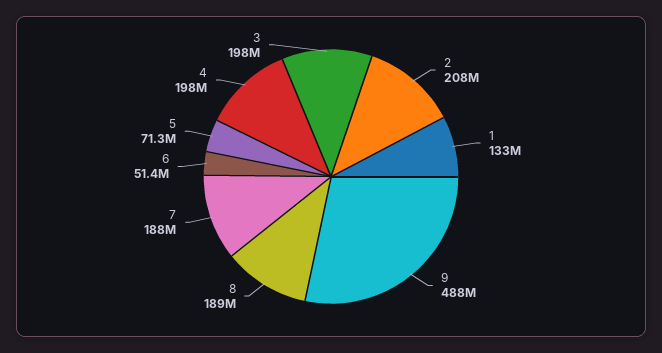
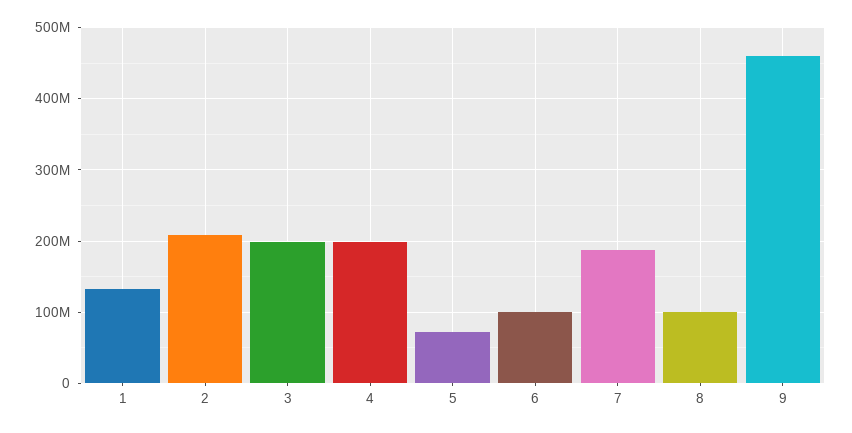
  {
    "2": 208000000,
    "1": 133000000,
-   "9": 488000000,
+   "9": 460000000,
-   "8": 189000000,
+   "8": 100000000,
    "7": 188000000,
-   "6": 51400000,
+   "6": 100000000,
    "5": 71300000,
    "4": 198000000,
    "3": 198000000
  }

